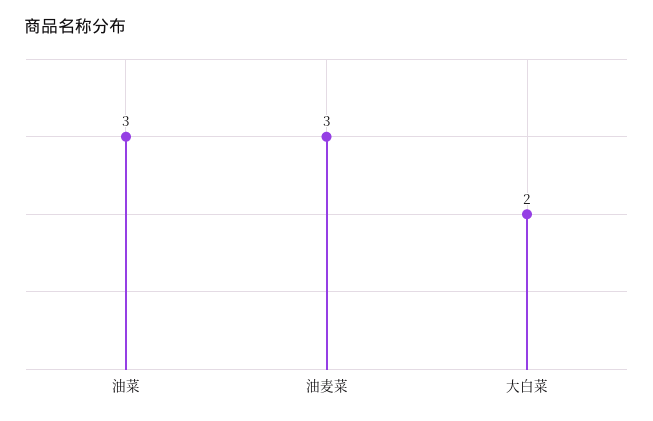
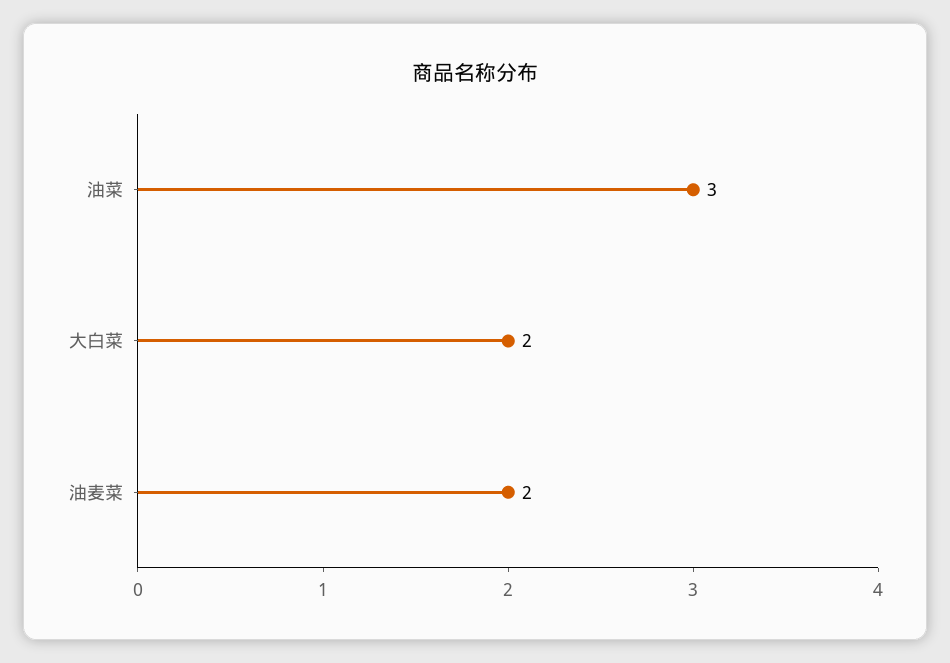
  {
    "油菜": 3,
-   "油麦菜": 3,
+   "油麦菜": 2,
    "大白菜": 2
  }

